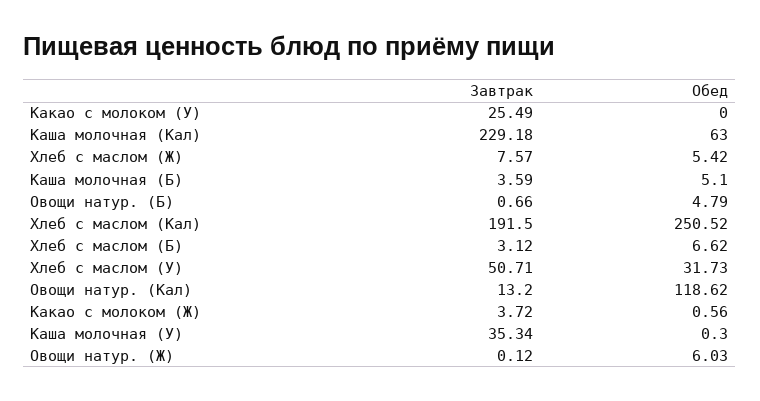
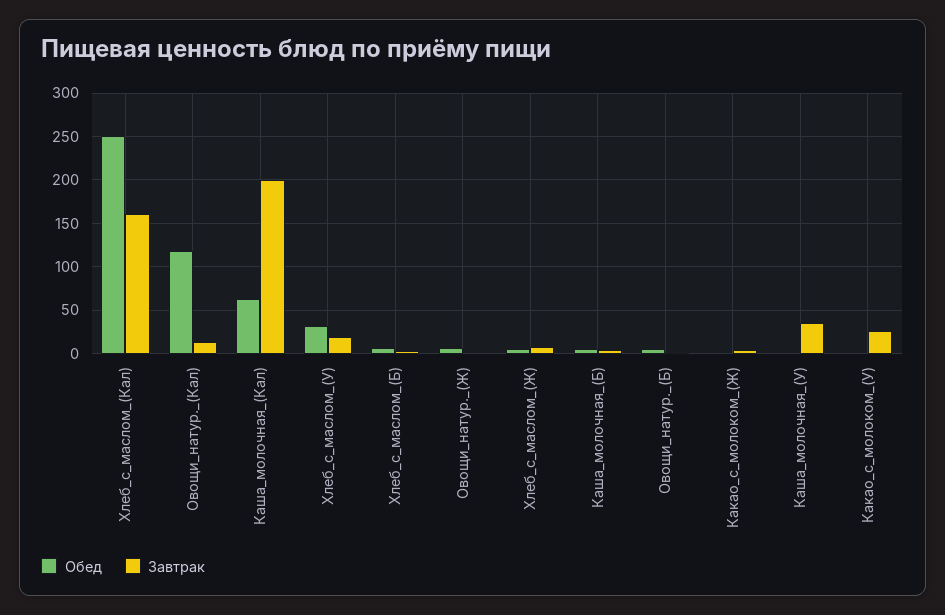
  {
    "Завтрак": {
      "Какао с молоком (У)": 25.49,
-     "Каша молочная (Кал)": 229.18,
+     "Каша молочная (Кал)": 200,
      "Хлеб с маслом (Ж)": 7.57,
      "Каша молочная (Б)": 3.59,
      "Овощи натур. (Б)": 0.66,
-     "Хлеб с маслом (Кал)": 191.5,
+     "Хлеб с маслом (Кал)": 160,
      "Хлеб с маслом (Б)": 3.12,
-     "Хлеб с маслом (У)": 50.71,
+     "Хлеб с маслом (У)": 20,
      "Овощи натур. (Кал)": 13.2,
      "Какао с молоком (Ж)": 3.72,
      "Каша молочная (У)": 35.34,
      "Овощи натур. (Ж)": 0.12
    },
    "Обед": {
      "Какао с молоком (У)": 0,
      "Каша молочная (Кал)": 63,
      "Хлеб с маслом (Ж)": 5.42,
      "Каша молочная (Б)": 5.1,
      "Овощи натур. (Б)": 4.79,
      "Хлеб с маслом (Кал)": 250.52,
      "Хлеб с маслом (Б)": 6.62,
      "Хлеб с маслом (У)": 31.73,
      "Овощи натур. (Кал)": 118.62,
      "Какао с молоком (Ж)": 0.56,
      "Каша молочная (У)": 0.3,
      "Овощи натур. (Ж)": 6.03
    }
  }

